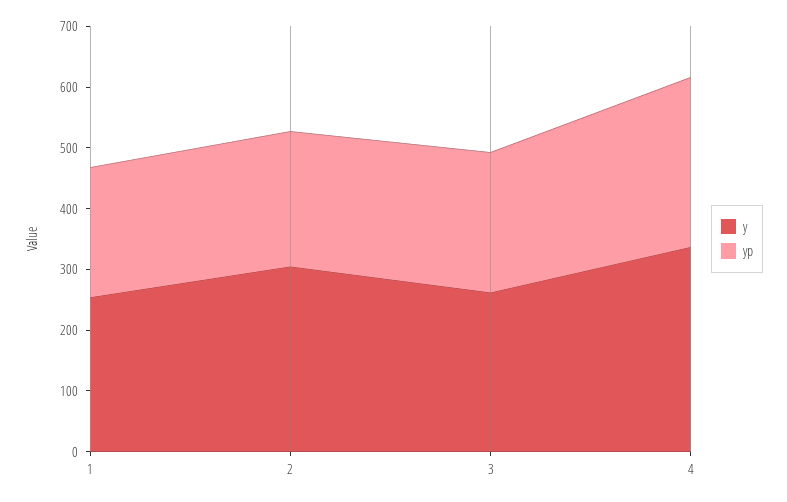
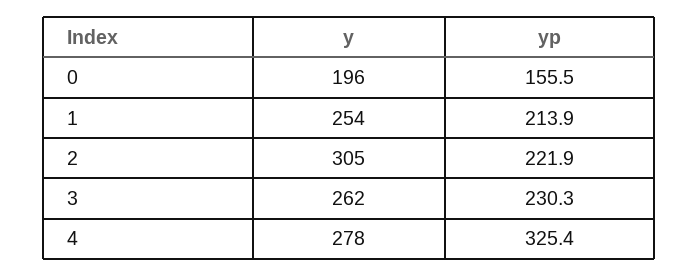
  {
    "y": {
      "1": 254,
      "2": 305,
      "3": 262,
-     "4": 340
+     "4": 278,
+     "0": 196
    },
    "yp": {
      "1": 213.9,
      "2": 221.9,
      "3": 230.3,
-     "4": 280
+     "4": 325.4,
+     "0": 155.5
    }
  }

